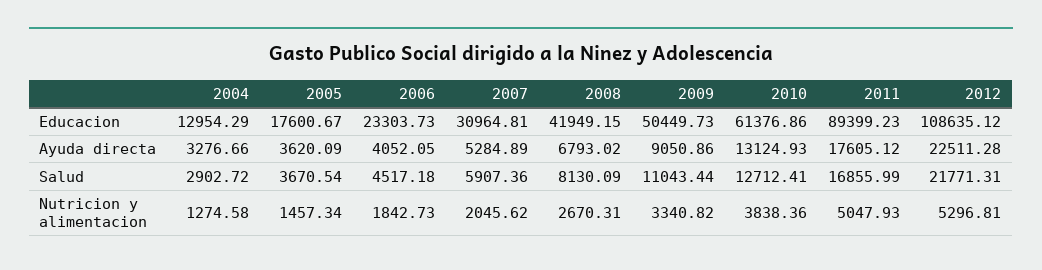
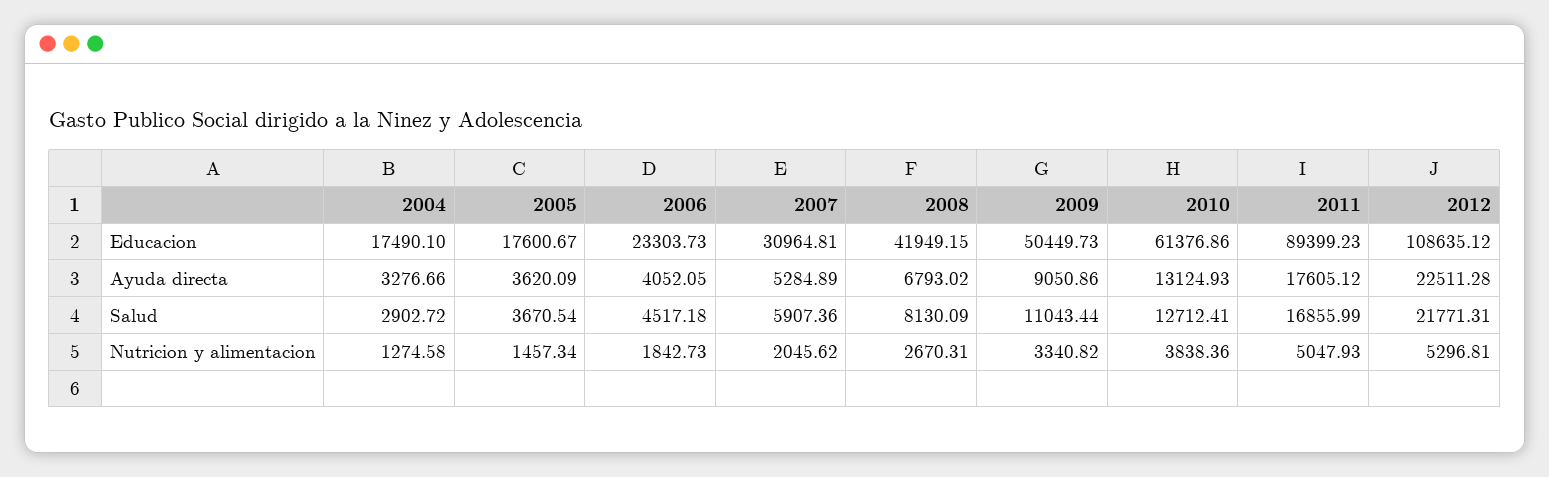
  {
    "2004": {
-     "Educacion": 12954.29,
+     "Educacion": 17490.1,
      "Ayuda directa": 3276.66,
      "Salud": 2902.72,
      "Nutricion y alimentacion": 1274.58
    },
    "2005": {
      "Educacion": 17600.67,
      "Ayuda directa": 3620.09,
      "Salud": 3670.54,
      "Nutricion y alimentacion": 1457.34
    },
    "2006": {
      "Educacion": 23303.73,
      "Ayuda directa": 4052.05,
      "Salud": 4517.18,
      "Nutricion y alimentacion": 1842.73
    },
    "2007": {
      "Educacion": 30964.81,
      "Ayuda directa": 5284.89,
      "Salud": 5907.36,
      "Nutricion y alimentacion": 2045.62
    },
    "2008": {
      "Educacion": 41949.15,
      "Ayuda directa": 6793.02,
      "Salud": 8130.09,
      "Nutricion y alimentacion": 2670.31
    },
    "2009": {
      "Educacion": 50449.73,
      "Ayuda directa": 9050.86,
      "Salud": 11043.44,
      "Nutricion y alimentacion": 3340.82
    },
    "2010": {
      "Educacion": 61376.86,
      "Ayuda directa": 13124.93,
      "Salud": 12712.41,
      "Nutricion y alimentacion": 3838.36
    },
    "2011": {
      "Educacion": 89399.23,
      "Ayuda directa": 17605.12,
      "Salud": 16855.99,
      "Nutricion y alimentacion": 5047.93
    },
    "2012": {
      "Educacion": 108635.12,
      "Ayuda directa": 22511.28,
      "Salud": 21771.31,
      "Nutricion y alimentacion": 5296.81
    }
  }

